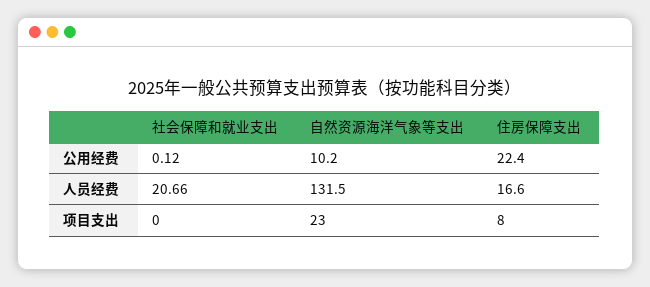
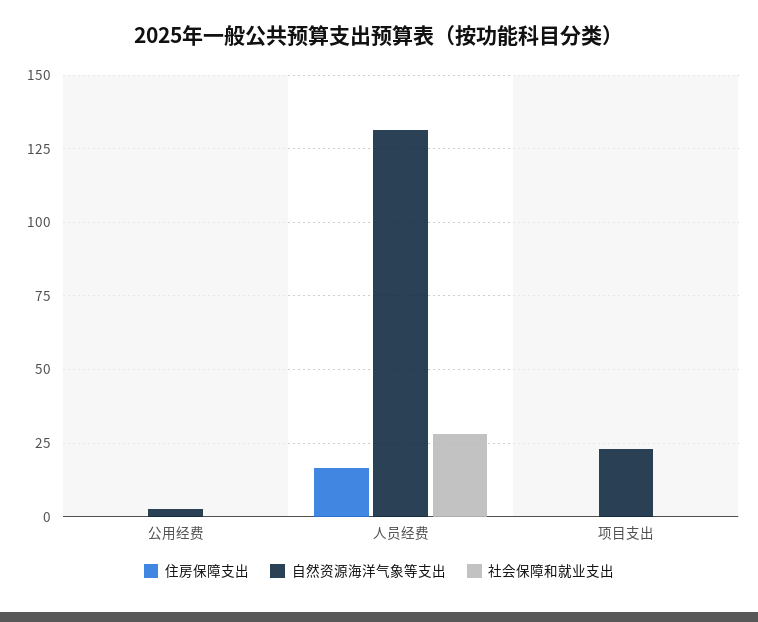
  {
    "社会保障和就业支出": {
      "公用经费": 0.12,
-     "人员经费": 20.66,
+     "人员经费": 27.5,
      "项目支出": 0
    },
    "自然资源海洋气象等支出": {
-     "公用经费": 10.2,
+     "公用经费": 2.5,
      "人员经费": 131.5,
      "项目支出": 23
    },
    "住房保障支出": {
-     "公用经费": 22.4,
+     "公用经费": 0,
      "人员经费": 16.6,
-     "项目支出": 8
+     "项目支出": 0
    }
  }

